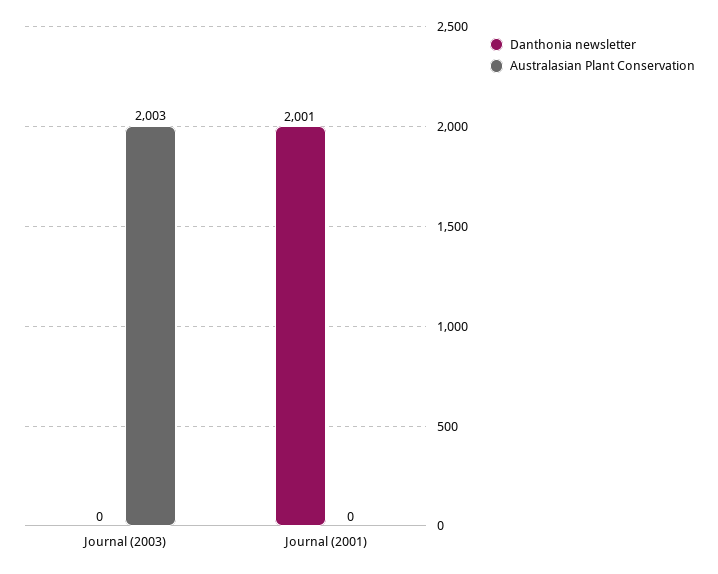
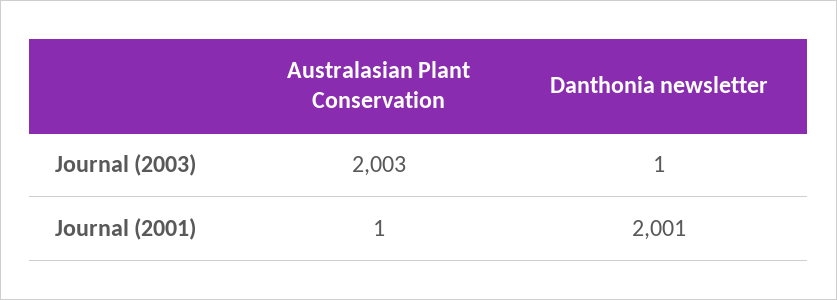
  {
    "Danthonia newsletter": {
-     "Journal (2003)": 0,
+     "Journal (2003)": 1,
      "Journal (2001)": 2001
    },
    "Australasian Plant Conservation": {
      "Journal (2003)": 2003,
-     "Journal (2001)": 0
+     "Journal (2001)": 1
    }
  }

